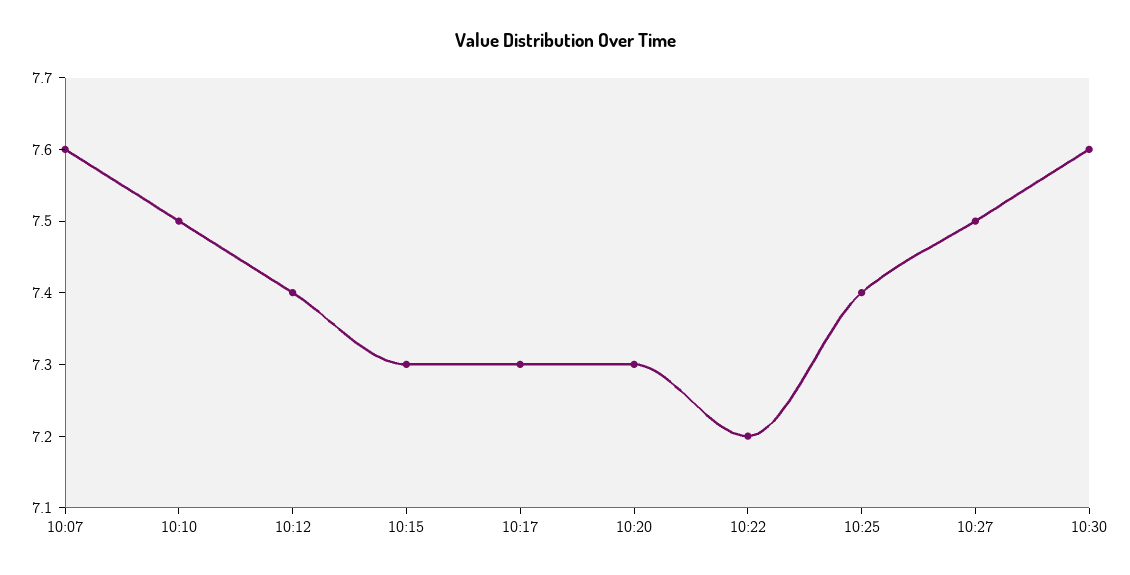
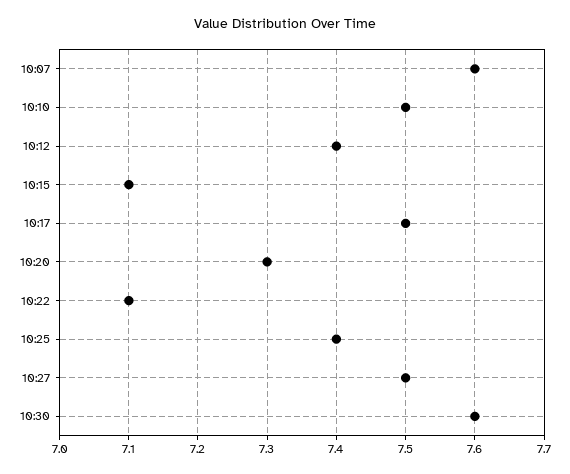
  {
    "10:07": 7.6,
    "10:10": 7.5,
    "10:12": 7.4,
-   "10:15": 7.3,
+   "10:15": 7.1,
-   "10:17": 7.3,
+   "10:17": 7.5,
    "10:20": 7.3,
-   "10:22": 7.2,
+   "10:22": 7.1,
    "10:25": 7.4,
    "10:27": 7.5,
    "10:30": 7.6
  }

